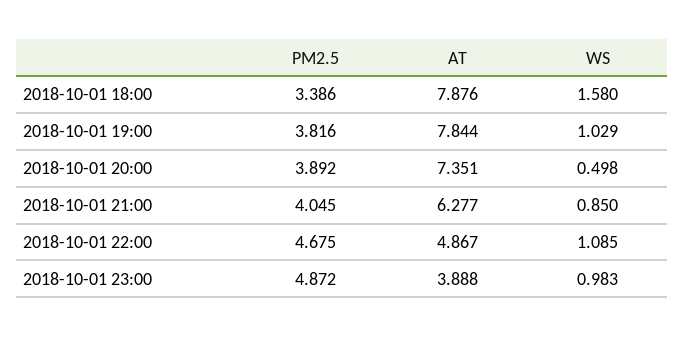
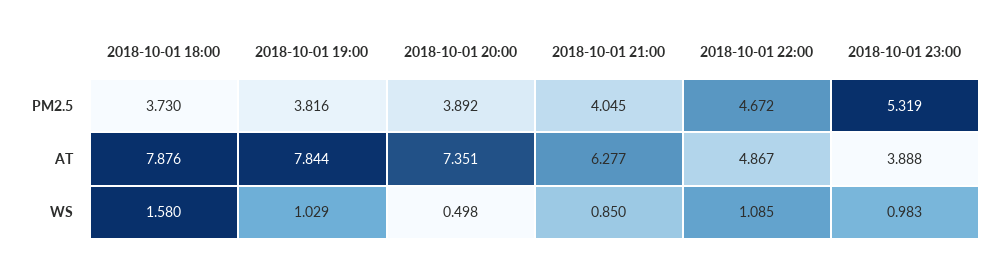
  {
    "PM2.5": {
-     "2018-10-01 18:00": 3.386,
+     "2018-10-01 18:00": 3.73,
      "2018-10-01 19:00": 3.816,
      "2018-10-01 20:00": 3.892,
      "2018-10-01 21:00": 4.045,
-     "2018-10-01 22:00": 4.675,
+     "2018-10-01 22:00": 4.672,
-     "2018-10-01 23:00": 4.872
+     "2018-10-01 23:00": 5.319
    },
    "AT": {
      "2018-10-01 18:00": 7.876,
      "2018-10-01 19:00": 7.844,
      "2018-10-01 20:00": 7.351,
      "2018-10-01 21:00": 6.277,
      "2018-10-01 22:00": 4.867,
      "2018-10-01 23:00": 3.888
    },
    "WS": {
      "2018-10-01 18:00": 1.58,
      "2018-10-01 19:00": 1.029,
      "2018-10-01 20:00": 0.498,
      "2018-10-01 21:00": 0.85,
      "2018-10-01 22:00": 1.085,
      "2018-10-01 23:00": 0.983
    }
  }

